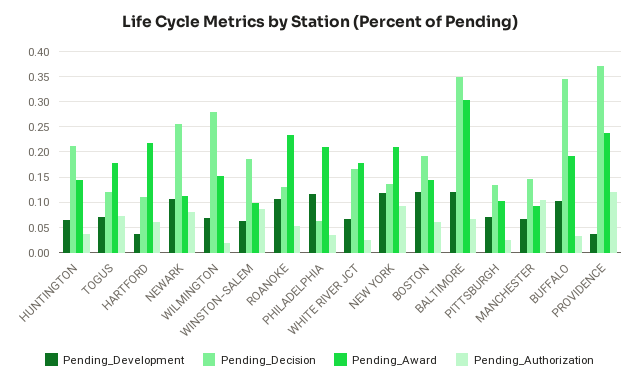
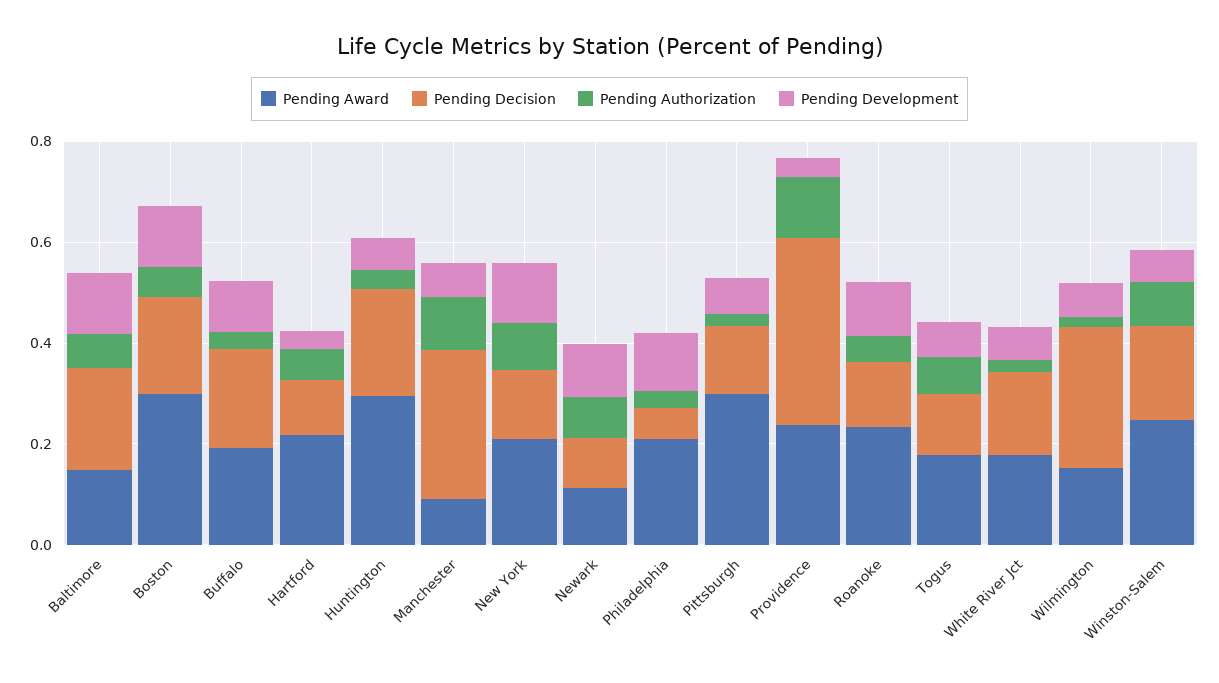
  {
    "Pending_Development": {
      "HUNTINGTON": 0.075,
      "TOGUS": 0.075,
      "HARTFORD": 0.025,
      "NEWARK": 0.1,
      "WILMINGTON": 0.075,
      "WINSTON-SALEM": 0.075,
      "ROANOKE": 0.1,
      "PHILADELPHIA": 0.125,
      "WHITE RIVER JCT": 0.075,
      "NEW YORK": 0.125,
      "BOSTON": 0.125,
      "BALTIMORE": 0.125,
      "PITTSBURGH": 0.075,
      "MANCHESTER": 0.075,
      "BUFFALO": 0.1,
      "PROVIDENCE": 0.05
    },
    "Pending_Decision": {
      "HUNTINGTON": 0.2,
      "TOGUS": 0.125,
      "HARTFORD": 0.1,
-     "NEWARK": 0.25,
+     "NEWARK": 0.1,
      "WILMINGTON": 0.275,
      "WINSTON-SALEM": 0.175,
      "ROANOKE": 0.125,
      "PHILADELPHIA": 0.05,
      "WHITE RIVER JCT": 0.175,
      "NEW YORK": 0.125,
      "BOSTON": 0.2,
-     "BALTIMORE": 0.35,
+     "BALTIMORE": 0.2,
      "PITTSBURGH": 0.125,
-     "MANCHESTER": 0.15,
+     "MANCHESTER": 0.3,
-     "BUFFALO": 0.35,
+     "BUFFALO": 0.2,
      "PROVIDENCE": 0.375
    },
    "Pending_Award": {
-     "HUNTINGTON": 0.15,
+     "HUNTINGTON": 0.3,
      "TOGUS": 0.175,
      "HARTFORD": 0.225,
      "NEWARK": 0.1,
      "WILMINGTON": 0.15,
-     "WINSTON-SALEM": 0.1,
+     "WINSTON-SALEM": 0.25,
      "ROANOKE": 0.225,
      "PHILADELPHIA": 0.2,
      "WHITE RIVER JCT": 0.175,
      "NEW YORK": 0.2,
-     "BOSTON": 0.15,
+     "BOSTON": 0.3,
-     "BALTIMORE": 0.3,
+     "BALTIMORE": 0.15,
-     "PITTSBURGH": 0.1,
+     "PITTSBURGH": 0.3,
      "MANCHESTER": 0.1,
      "BUFFALO": 0.2,
      "PROVIDENCE": 0.225
    },
    "Pending_Authorization": {
      "HUNTINGTON": 0.025,
      "TOGUS": 0.075,
      "HARTFORD": 0.05,
      "NEWARK": 0.075,
      "WILMINGTON": 0.025,
      "WINSTON-SALEM": 0.075,
      "ROANOKE": 0.05,
      "PHILADELPHIA": 0.025,
      "WHITE RIVER JCT": 0.025,
      "NEW YORK": 0.1,
      "BOSTON": 0.05,
      "BALTIMORE": 0.075,
      "PITTSBURGH": 0.025,
      "MANCHESTER": 0.1,
      "BUFFALO": 0.025,
      "PROVIDENCE": 0.125
    }
  }

